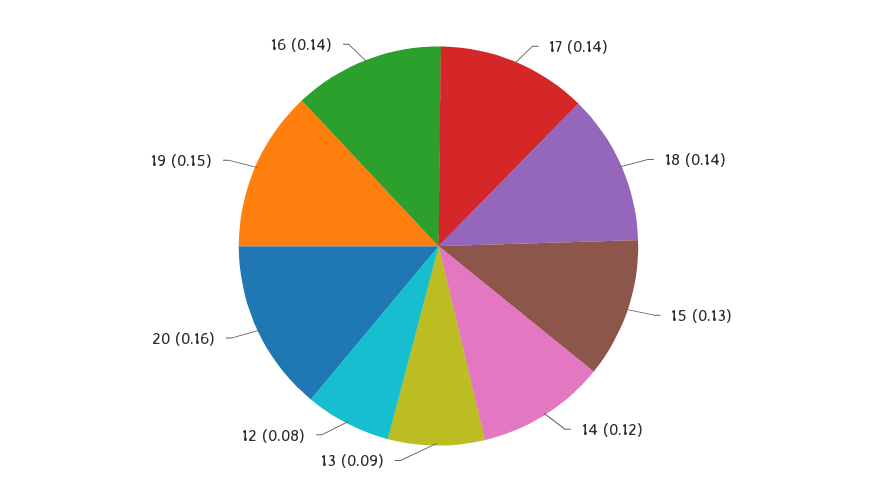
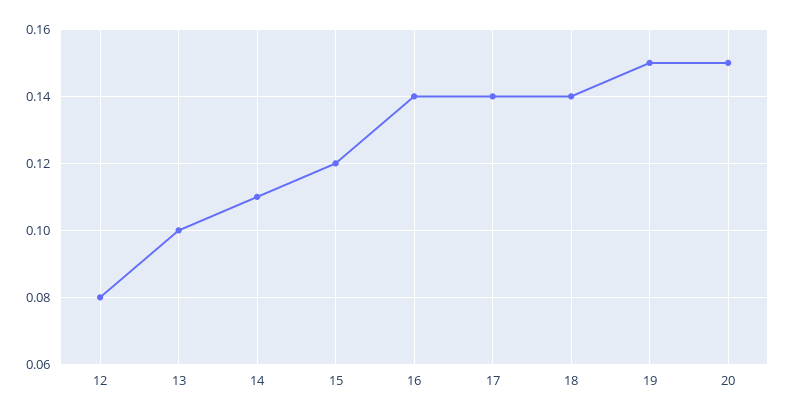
  {
    "17": 0.14,
    "18": 0.14,
-   "15": 0.13,
+   "15": 0.12,
-   "14": 0.12,
+   "14": 0.11,
-   "13": 0.09,
+   "13": 0.1,
    "12": 0.08,
-   "20": 0.16,
+   "20": 0.15,
    "19": 0.15,
    "16": 0.14
  }

